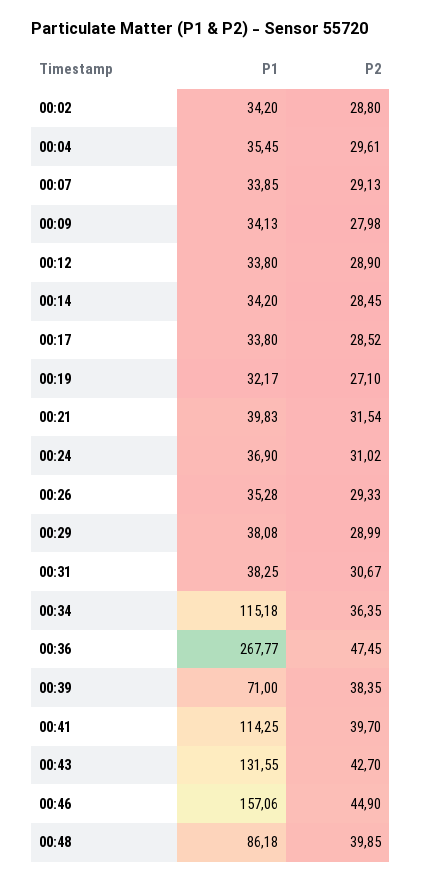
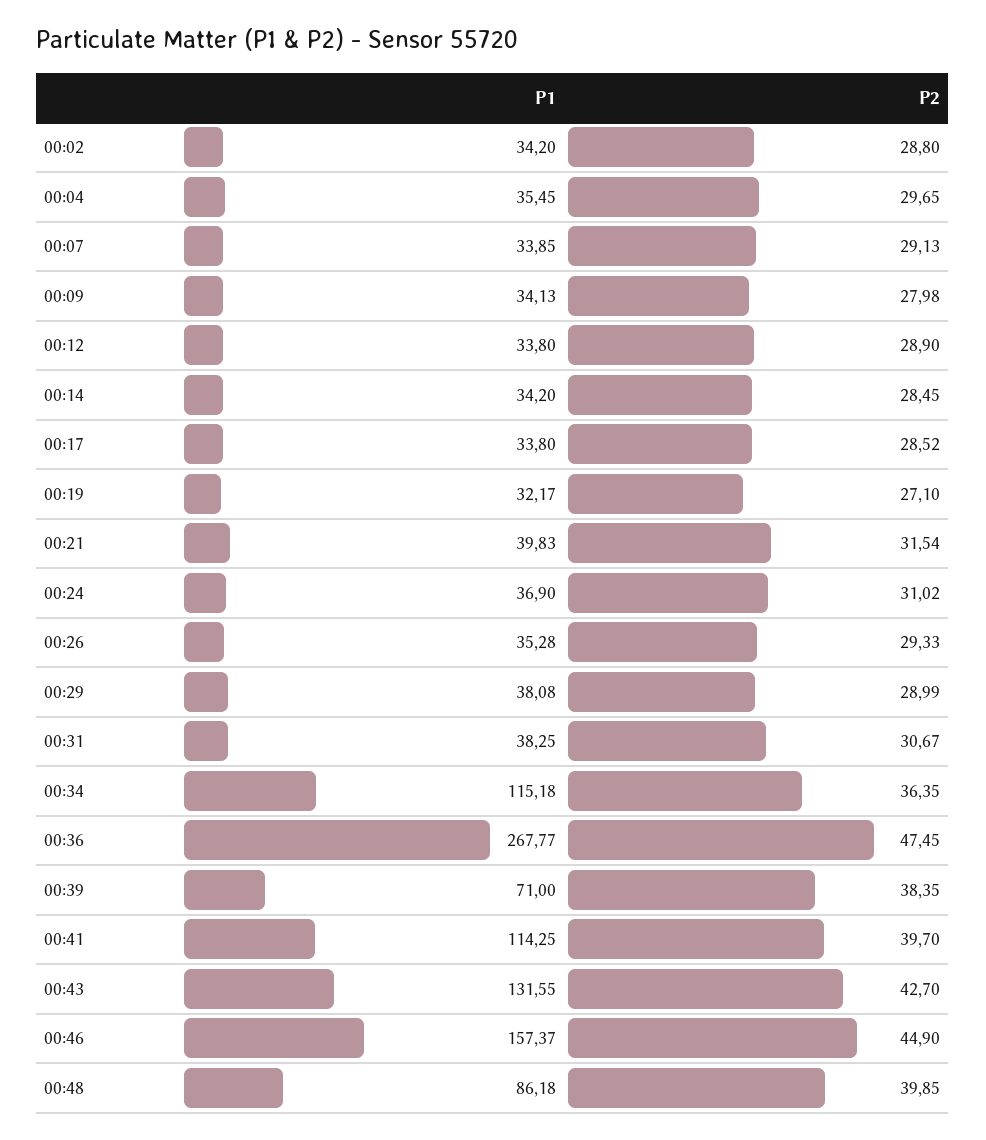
  {
    "P1": {
      "00:02": 34.2,
      "00:04": 35.45,
      "00:07": 33.85,
      "00:09": 34.13,
      "00:12": 33.8,
      "00:14": 34.2,
      "00:17": 33.8,
      "00:19": 32.17,
      "00:21": 39.83,
      "00:24": 36.9,
      "00:26": 35.28,
      "00:29": 38.08,
      "00:31": 38.25,
      "00:34": 115.18,
      "00:36": 267.77,
      "00:39": 71,
      "00:41": 114.25,
      "00:43": 131.55,
-     "00:46": 157.06,
+     "00:46": 157.37,
      "00:48": 86.18
    },
    "P2": {
      "00:02": 28.8,
-     "00:04": 29.61,
+     "00:04": 29.65,
      "00:07": 29.13,
      "00:09": 27.98,
      "00:12": 28.9,
      "00:14": 28.45,
      "00:17": 28.52,
      "00:19": 27.1,
      "00:21": 31.54,
      "00:24": 31.02,
      "00:26": 29.33,
      "00:29": 28.99,
      "00:31": 30.67,
      "00:34": 36.35,
      "00:36": 47.45,
      "00:39": 38.35,
      "00:41": 39.7,
      "00:43": 42.7,
      "00:46": 44.9,
      "00:48": 39.85
    }
  }

